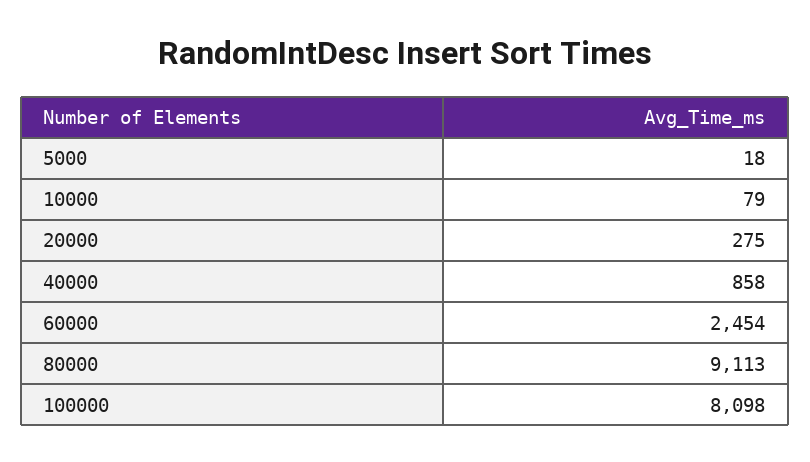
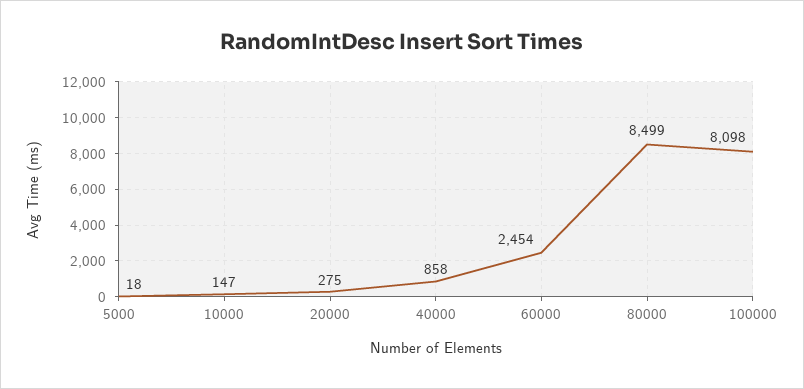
  {
    "5000": 18,
-   "10000": 79,
+   "10000": 147,
    "20000": 275,
    "40000": 858,
    "60000": 2454,
-   "80000": 9113,
+   "80000": 8499,
    "100000": 8098
  }

